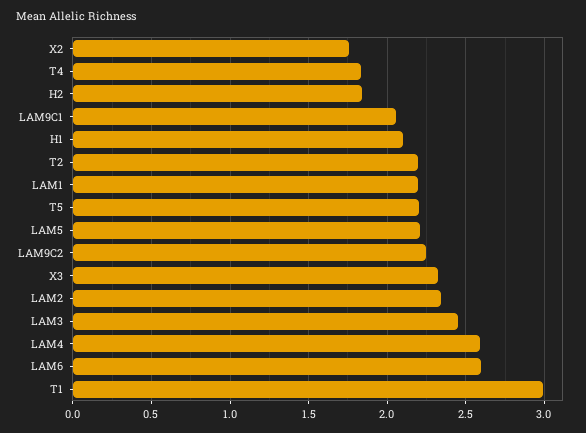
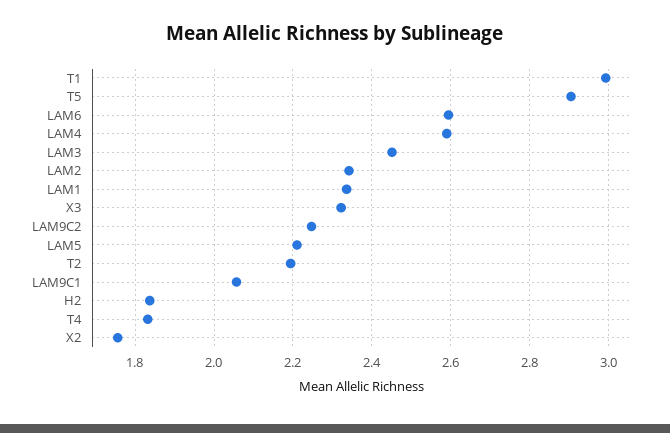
  {
    "X2": 1.76,
    "T4": 1.84,
    "H2": 1.84,
    "LAM9C1": 2.06,
-   "H1": 2.1,
    "T2": 2.2,
-   "LAM1": 2.2,
+   "LAM1": 2.34,
-   "T5": 2.2,
+   "T5": 2.9,
    "LAM5": 2.22,
    "LAM9C2": 2.24,
    "X3": 2.32,
    "LAM2": 2.34,
    "LAM3": 2.46,
    "LAM4": 2.6,
    "LAM6": 2.6,
    "T1": 3
  }

